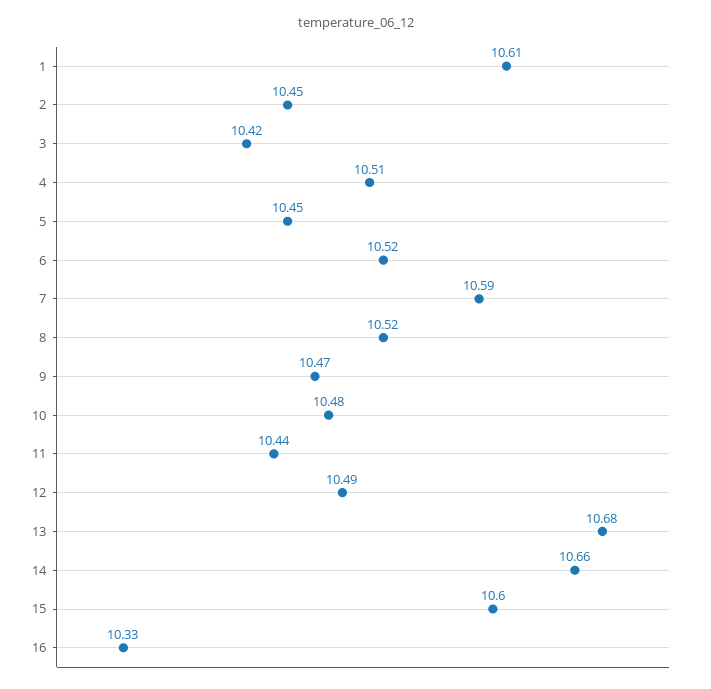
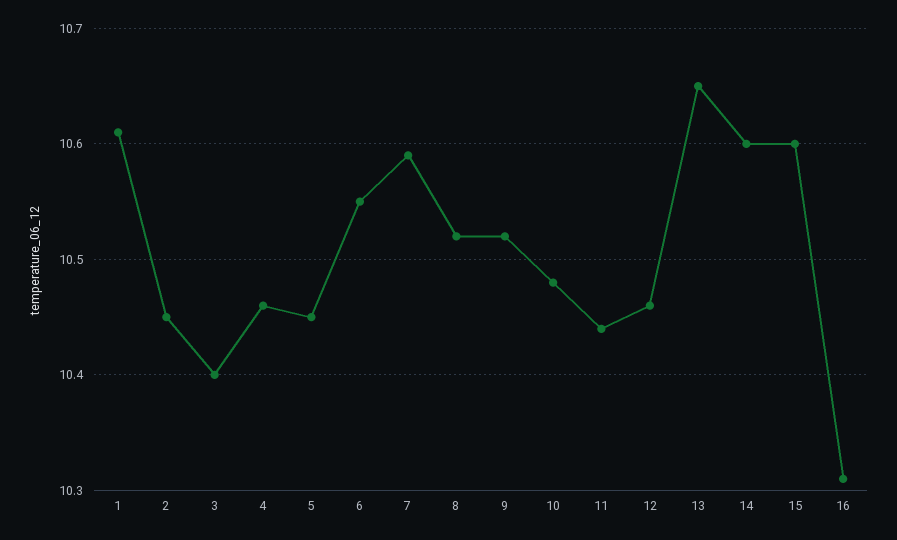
  {
    "1": 10.61,
    "2": 10.45,
-   "3": 10.42,
+   "3": 10.4,
-   "4": 10.51,
+   "4": 10.46,
    "5": 10.45,
-   "6": 10.52,
+   "6": 10.55,
    "7": 10.59,
    "8": 10.52,
-   "9": 10.47,
+   "9": 10.52,
    "10": 10.48,
    "11": 10.44,
-   "12": 10.49,
+   "12": 10.46,
-   "13": 10.68,
+   "13": 10.65,
-   "14": 10.66,
+   "14": 10.6,
    "15": 10.6,
-   "16": 10.33
+   "16": 10.31
  }

